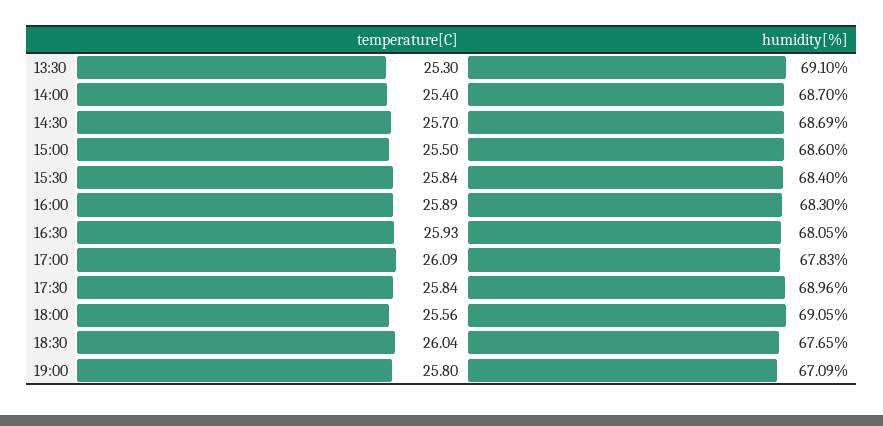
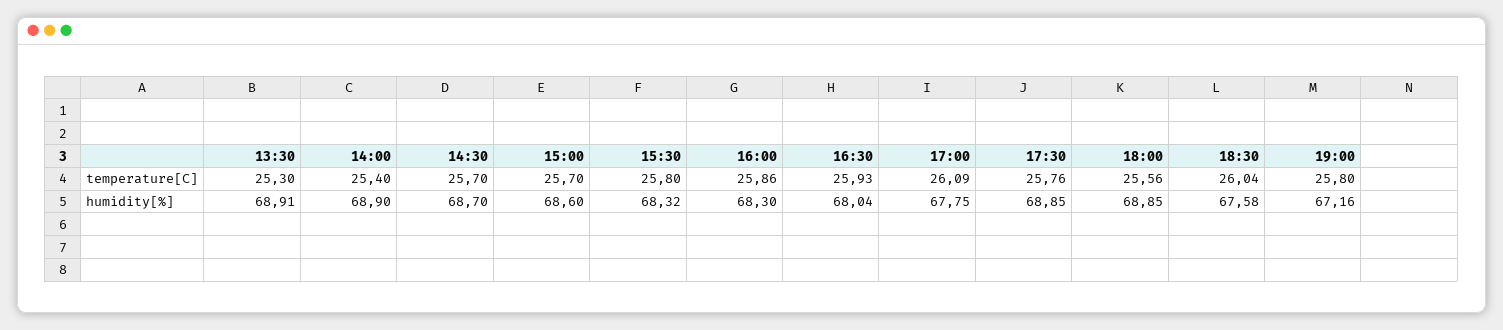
  {
    "temperature[C]": {
      "13:30": 25.3,
      "14:00": 25.4,
      "14:30": 25.7,
-     "15:00": 25.5,
+     "15:00": 25.7,
-     "15:30": 25.84,
+     "15:30": 25.8,
-     "16:00": 25.89,
+     "16:00": 25.86,
      "16:30": 25.93,
      "17:00": 26.09,
-     "17:30": 25.84,
+     "17:30": 25.76,
      "18:00": 25.56,
      "18:30": 26.04,
      "19:00": 25.8
    },
    "humidity[%]": {
-     "13:30": 69.1,
+     "13:30": 68.91,
-     "14:00": 68.7,
+     "14:00": 68.9,
-     "14:30": 68.69,
+     "14:30": 68.7,
      "15:00": 68.6,
-     "15:30": 68.4,
+     "15:30": 68.32,
      "16:00": 68.3,
-     "16:30": 68.05,
+     "16:30": 68.04,
-     "17:00": 67.83,
+     "17:00": 67.75,
-     "17:30": 68.96,
+     "17:30": 68.85,
-     "18:00": 69.05,
+     "18:00": 68.85,
-     "18:30": 67.65,
+     "18:30": 67.58,
-     "19:00": 67.09
+     "19:00": 67.16
    }
  }

